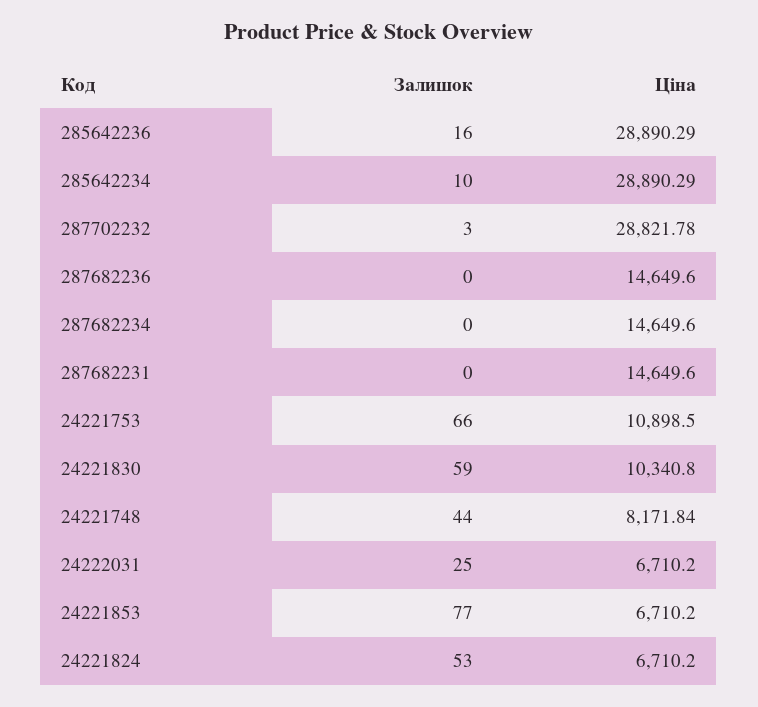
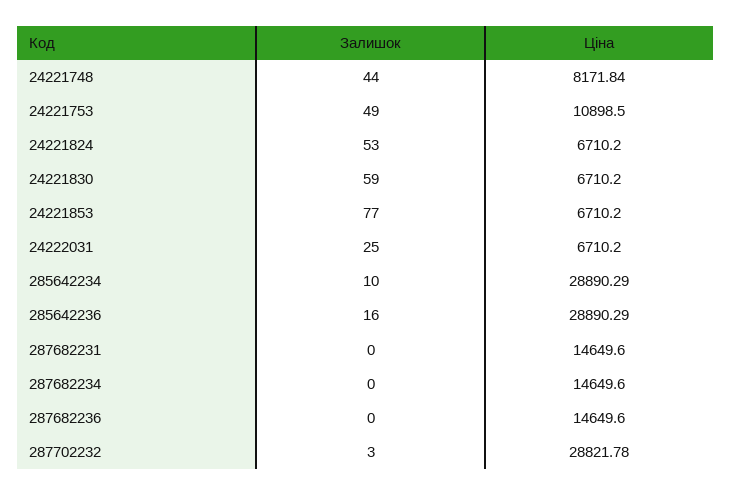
  {
    "Залишок": {
      "285642236": 16,
      "285642234": 10,
      "287702232": 3,
      "287682236": 0,
      "287682234": 0,
      "287682231": 0,
-     "24221753": 66,
+     "24221753": 49,
      "24221830": 59,
      "24221748": 44,
      "24222031": 25,
      "24221853": 77,
      "24221824": 53
    },
    "Ціна": {
      "285642236": 28890.29,
      "285642234": 28890.29,
      "287702232": 28821.78,
      "287682236": 14649.6,
      "287682234": 14649.6,
      "287682231": 14649.6,
      "24221753": 10898.5,
-     "24221830": 10340.8,
+     "24221830": 6710.2,
      "24221748": 8171.84,
      "24222031": 6710.2,
      "24221853": 6710.2,
      "24221824": 6710.2
    }
  }

